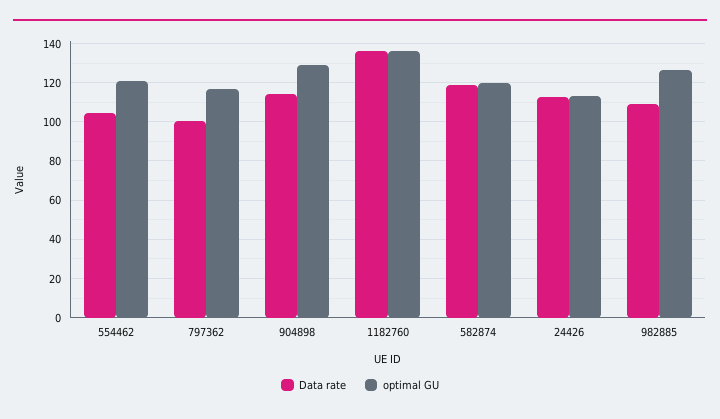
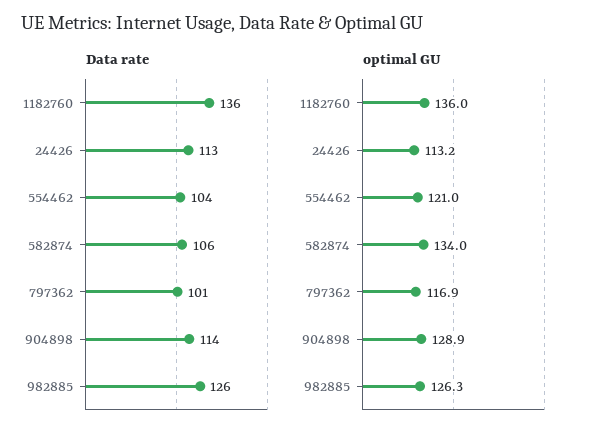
  {
    "Data rate": {
      "554462": 104,
      "797362": 101,
      "904898": 114,
      "1182760": 136,
-     "582874": 120,
+     "582874": 106,
      "24426": 113,
-     "982885": 110
+     "982885": 126
    },
    "optimal GU": {
      "554462": 121,
      "797362": 116.9,
      "904898": 128.9,
      "1182760": 136,
-     "582874": 120,
+     "582874": 134,
      "24426": 113.2,
      "982885": 126.3
    }
  }

